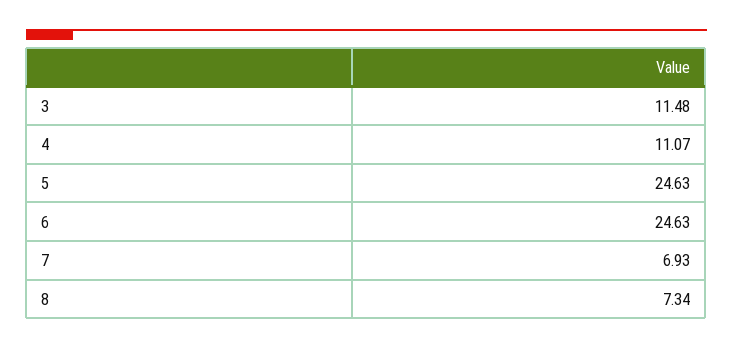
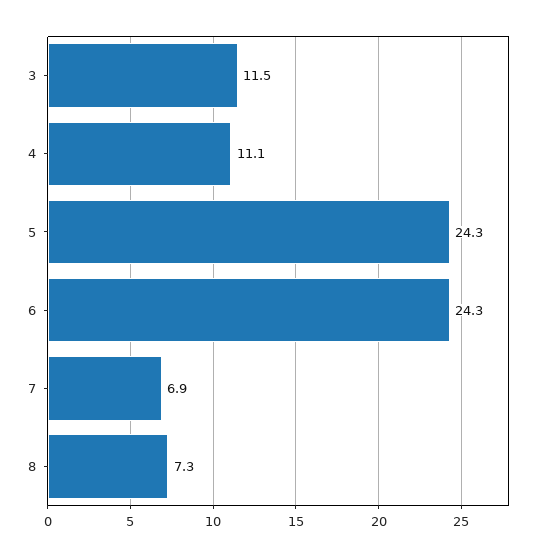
  {
    "3": 11.48,
    "4": 11.07,
-   "5": 24.63,
+   "5": 24.3,
-   "6": 24.63,
+   "6": 24.3,
    "7": 6.93,
    "8": 7.34
  }

